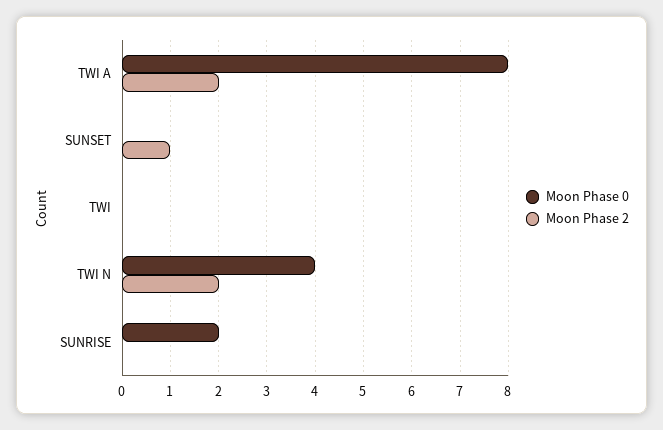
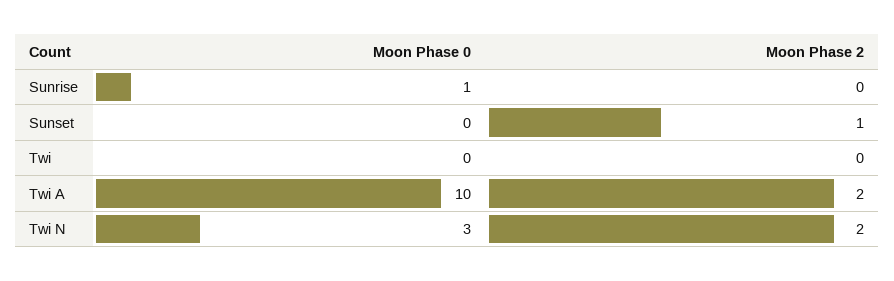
  {
    "Moon Phase 0": {
-     "TWI A": 8,
+     "TWI A": 10,
      "SUNSET": 0,
      "TWI": 0,
-     "TWI N": 4,
+     "TWI N": 3,
-     "SUNRISE": 2
+     "SUNRISE": 1
    },
    "Moon Phase 2": {
      "TWI A": 2,
      "SUNSET": 1,
      "TWI": 0,
      "TWI N": 2,
      "SUNRISE": 0
    }
  }

